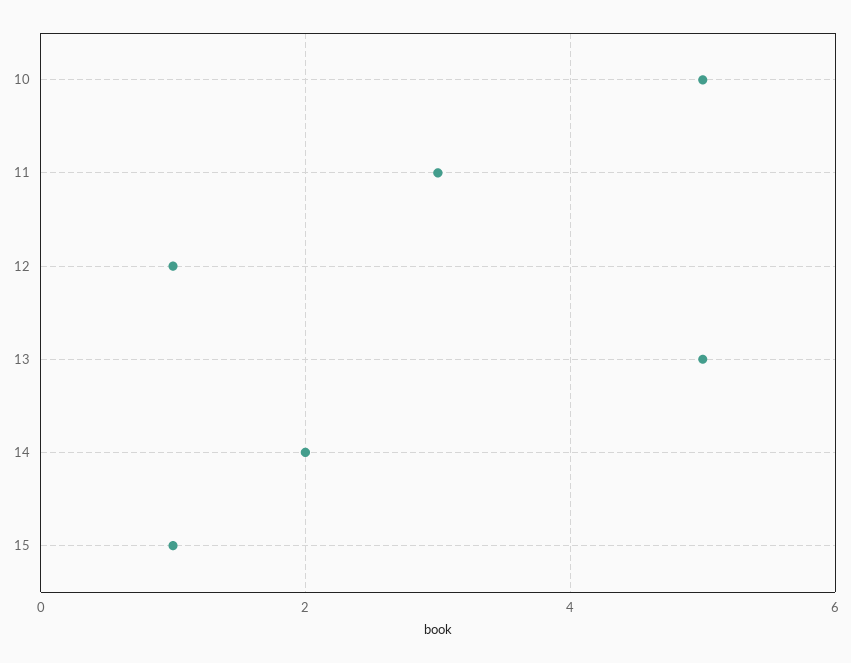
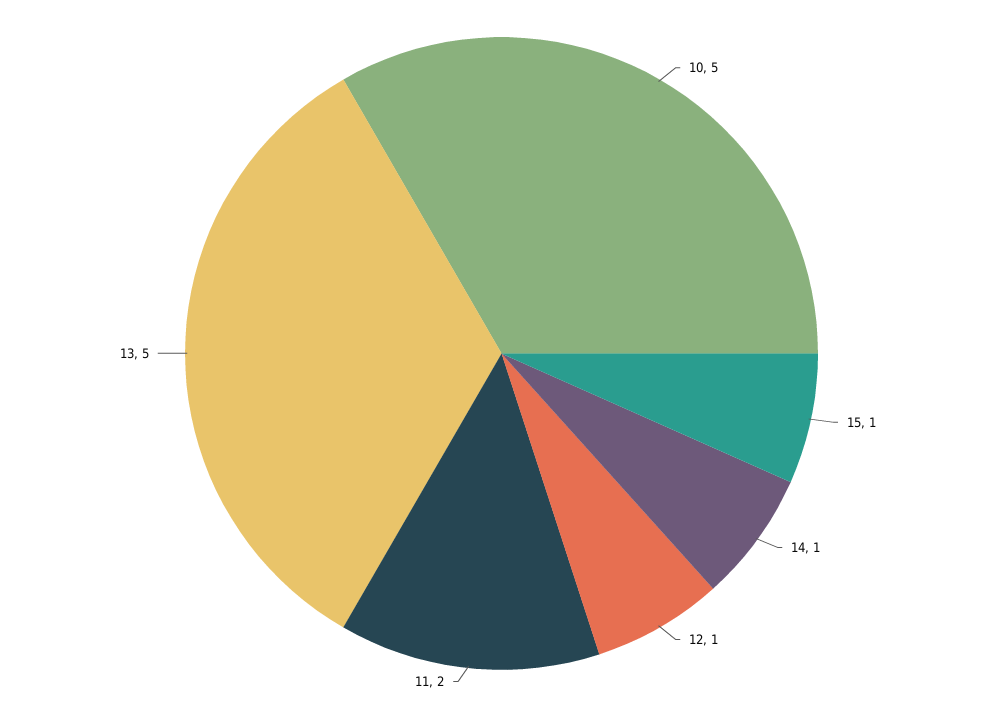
  {
    "10": 5,
-   "11": 3,
+   "11": 2,
    "12": 1,
    "13": 5,
-   "14": 2,
+   "14": 1,
    "15": 1
  }

